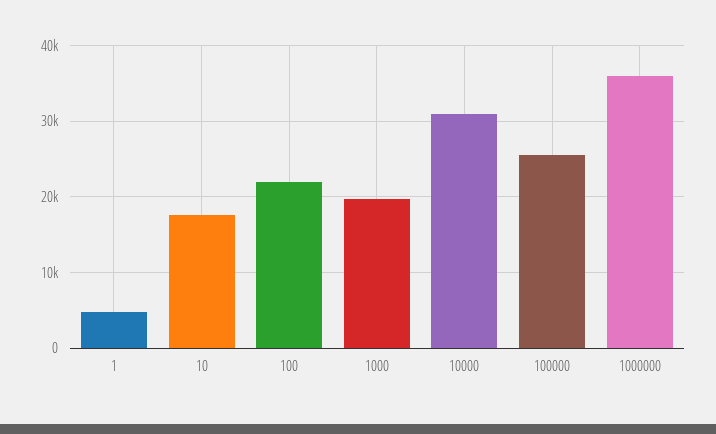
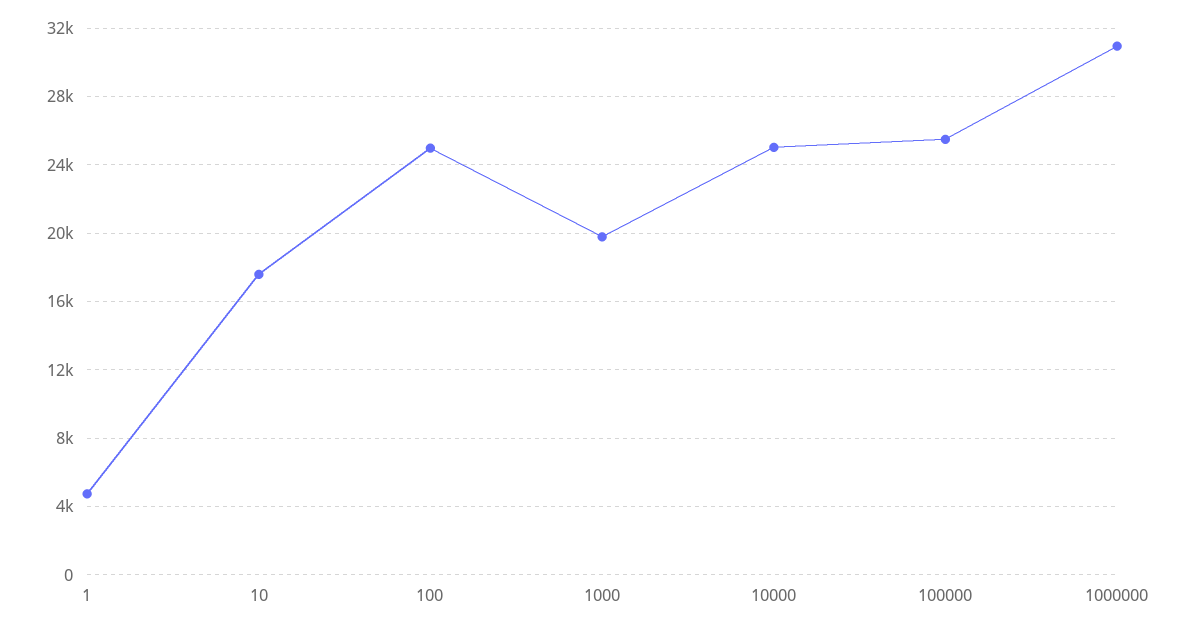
  {
    "1": 4500,
    "10": 17500,
-   "100": 22000,
+   "100": 25000,
    "1000": 20000,
-   "10000": 31000,
+   "10000": 25000,
    "100000": 25500,
-   "1000000": 36000
+   "1000000": 31000
  }

